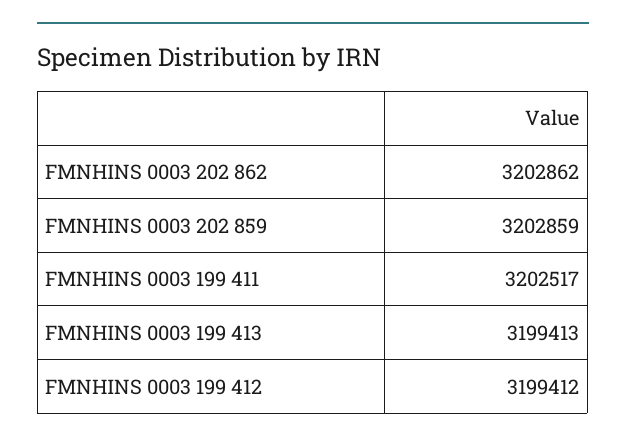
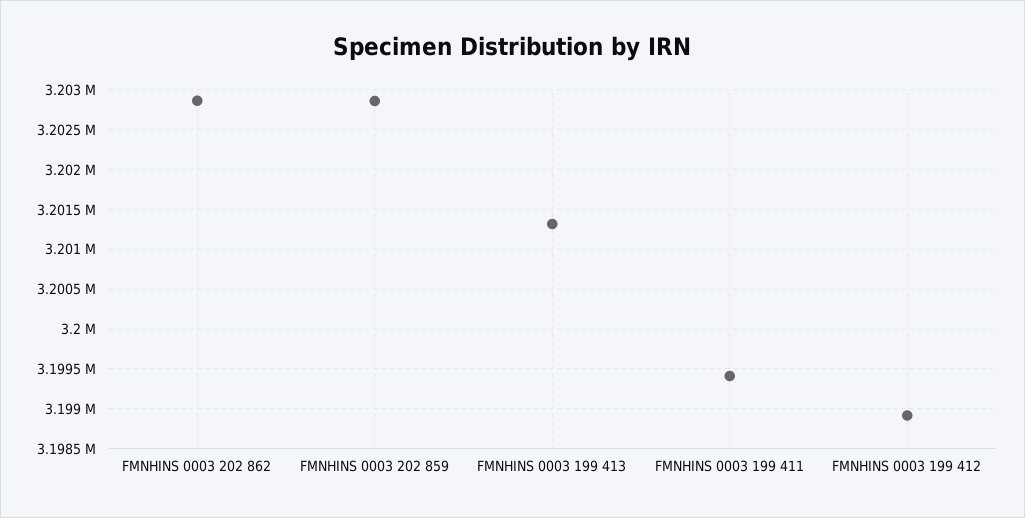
  {
    "FMNHINS 0003 202 862": 3202862,
    "FMNHINS 0003 202 859": 3202859,
-   "FMNHINS 0003 199 411": 3202517,
+   "FMNHINS 0003 199 411": 3199400,
-   "FMNHINS 0003 199 413": 3199413,
+   "FMNHINS 0003 199 413": 3201300,
-   "FMNHINS 0003 199 412": 3199412
+   "FMNHINS 0003 199 412": 3198900
  }

